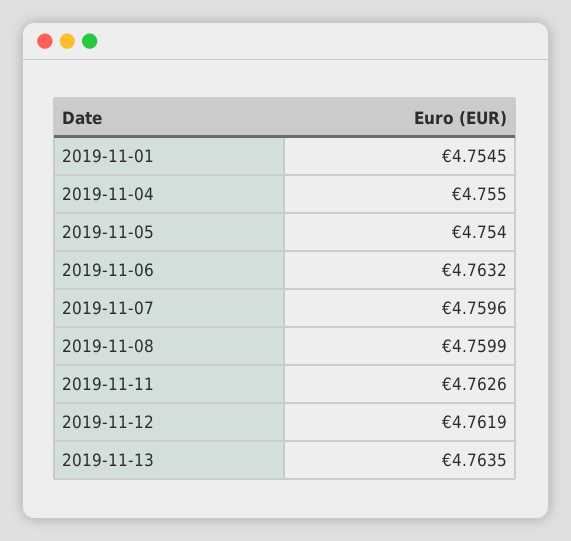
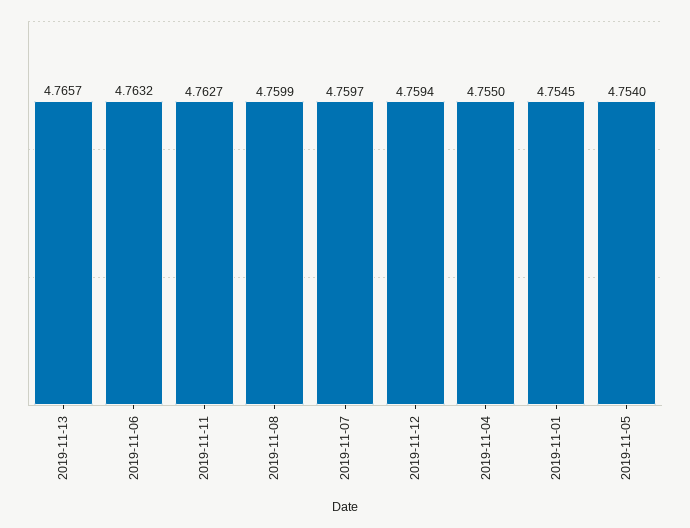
  {
    "2019-11-01": 4.7545,
    "2019-11-04": 4.755,
    "2019-11-05": 4.754,
    "2019-11-06": 4.7632,
-   "2019-11-07": 4.7596,
+   "2019-11-07": 4.7597,
    "2019-11-08": 4.7599,
-   "2019-11-11": 4.7626,
+   "2019-11-11": 4.7627,
-   "2019-11-12": 4.7619,
+   "2019-11-12": 4.7594,
-   "2019-11-13": 4.7635
+   "2019-11-13": 4.7657
  }

